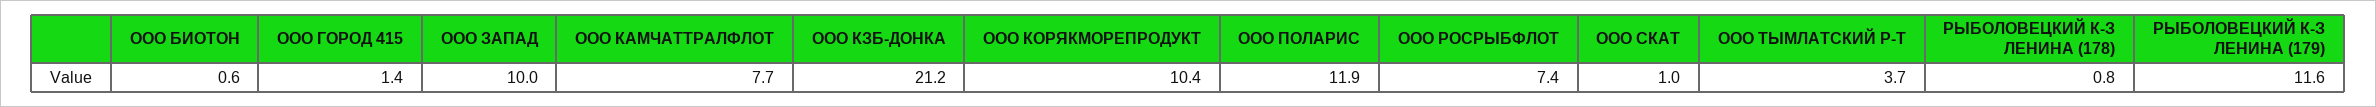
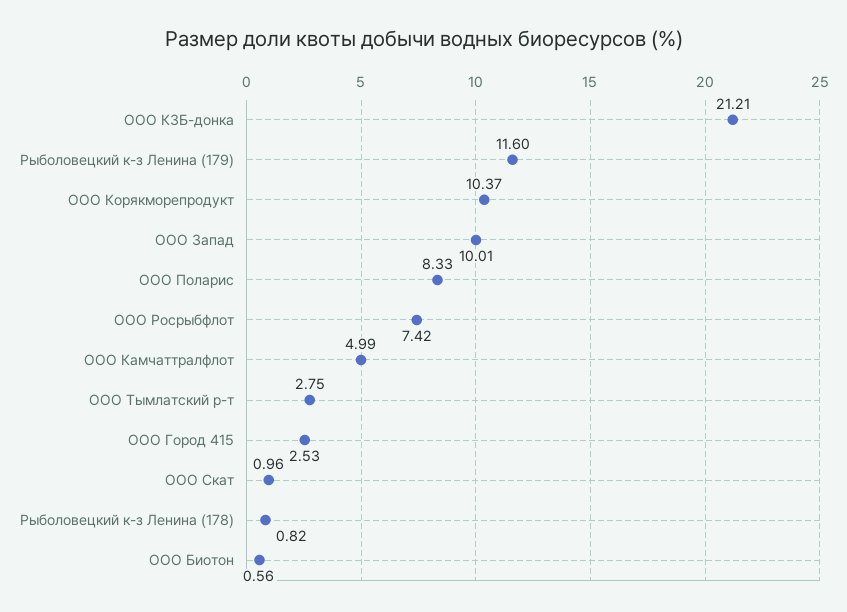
  {
    "ООО БИОТОН": 0.56,
-   "ООО ГОРОД 415": 1.4,
+   "ООО ГОРОД 415": 2.53,
    "ООО ЗАПАД": 10.01,
-   "ООО КАМЧАТТРАЛФЛОТ": 7.7,
+   "ООО КАМЧАТТРАЛФЛОТ": 4.99,
    "ООО КЗБ-ДОНКА": 21.21,
    "ООО КОРЯКМОРЕПРОДУКТ": 10.37,
-   "ООО ПОЛАРИС": 11.9,
+   "ООО ПОЛАРИС": 8.33,
    "ООО РОСРЫБФЛОТ": 7.42,
    "ООО СКАТ": 0.96,
-   "ООО ТЫМЛАТСКИЙ Р-Т": 3.7,
+   "ООО ТЫМЛАТСКИЙ Р-Т": 2.75,
    "РЫБОЛОВЕЦКИЙ К-З ЛЕНИНА (178)": 0.82,
    "РЫБОЛОВЕЦКИЙ К-З ЛЕНИНА (179)": 11.6
  }

